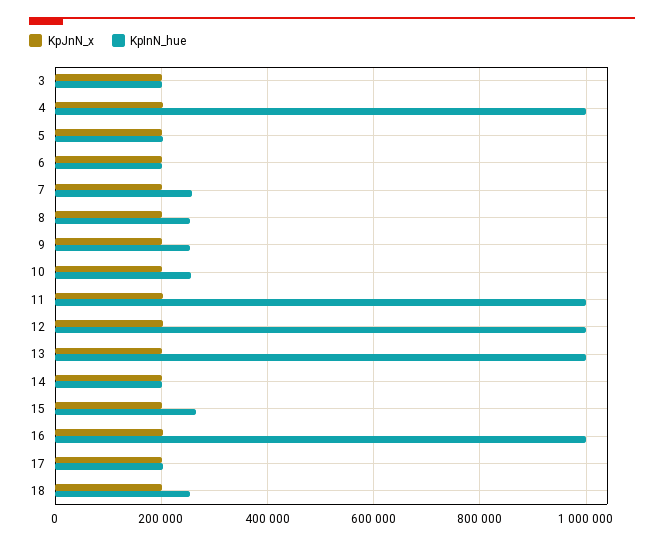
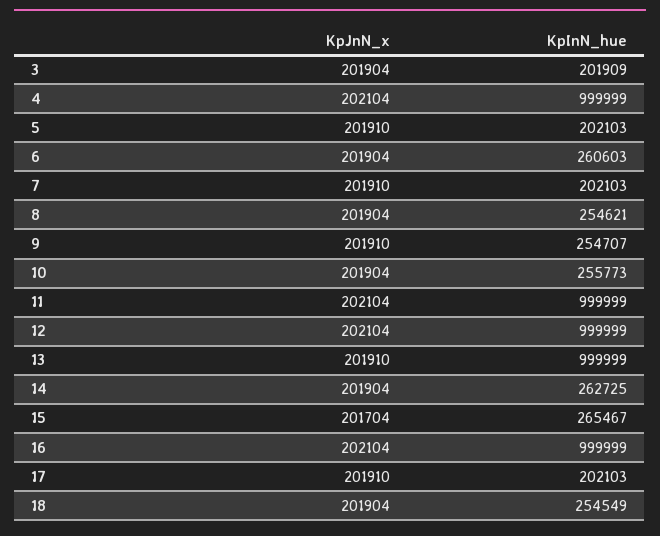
  {
    "KpJnN_x": {
      "3": 201904,
      "4": 202104,
      "5": 201910,
      "6": 201904,
      "7": 201910,
      "8": 201904,
      "9": 201910,
      "10": 201904,
      "11": 202104,
      "12": 202104,
      "13": 201910,
      "14": 201904,
      "15": 201704,
      "16": 202104,
      "17": 201910,
      "18": 201904
    },
    "KpInN_hue": {
      "3": 201909,
      "4": 999999,
      "5": 202103,
-     "6": 200000,
+     "6": 260603,
-     "7": 260000,
+     "7": 202103,
      "8": 254621,
      "9": 254707,
      "10": 255773,
      "11": 999999,
      "12": 999999,
      "13": 999999,
-     "14": 200000,
+     "14": 262725,
      "15": 265467,
      "16": 999999,
      "17": 202103,
      "18": 254549
    }
  }

